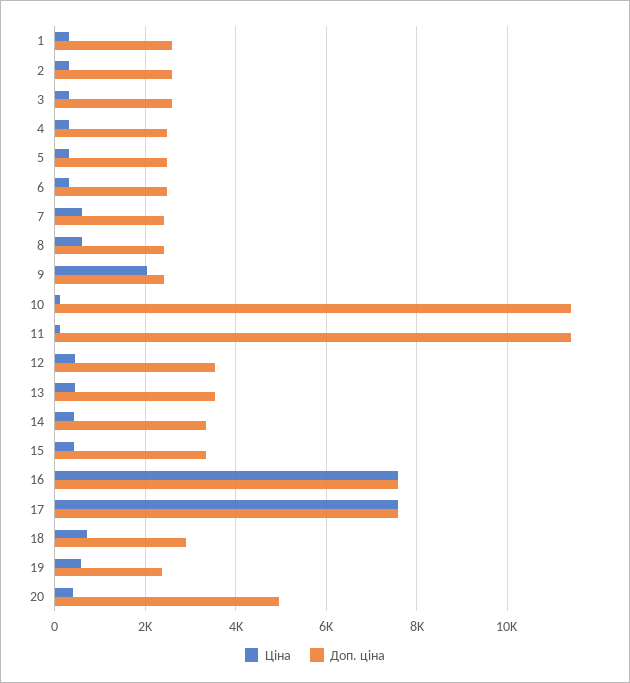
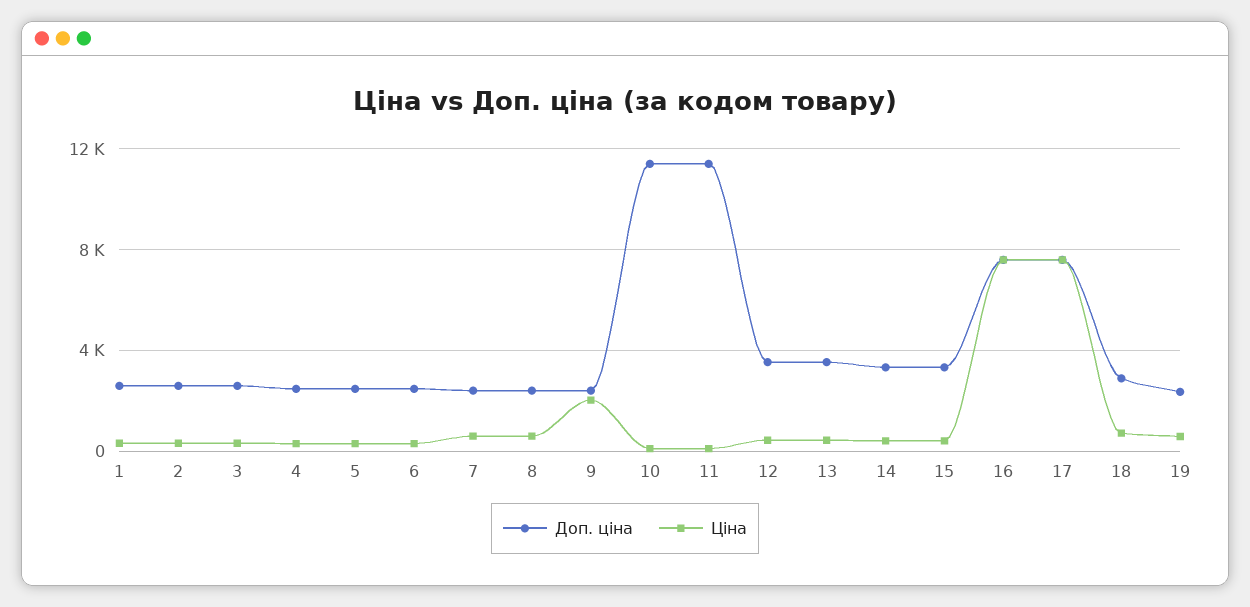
  {
    "Ціна": {
      "1": 400,
      "2": 400,
      "3": 400,
      "4": 400,
      "5": 400,
      "6": 400,
      "7": 600,
      "8": 600,
      "9": 2000,
      "10": 200,
      "11": 200,
      "12": 400,
      "13": 400,
      "14": 400,
      "15": 400,
      "16": 7600,
      "17": 7600,
      "18": 800,
-     "19": 600,
+     "19": 600
-     "20": 400
    },
    "Доп. ціна": {
      "1": 2600,
      "2": 2600,
      "3": 2600,
      "4": 2400,
      "5": 2400,
      "6": 2400,
      "7": 2400,
      "8": 2400,
      "9": 2400,
      "10": 11400,
      "11": 11400,
      "12": 3600,
      "13": 3600,
      "14": 3400,
      "15": 3400,
      "16": 7600,
      "17": 7600,
      "18": 2800,
-     "19": 2400,
+     "19": 2400
-     "20": 5000
    }
  }

